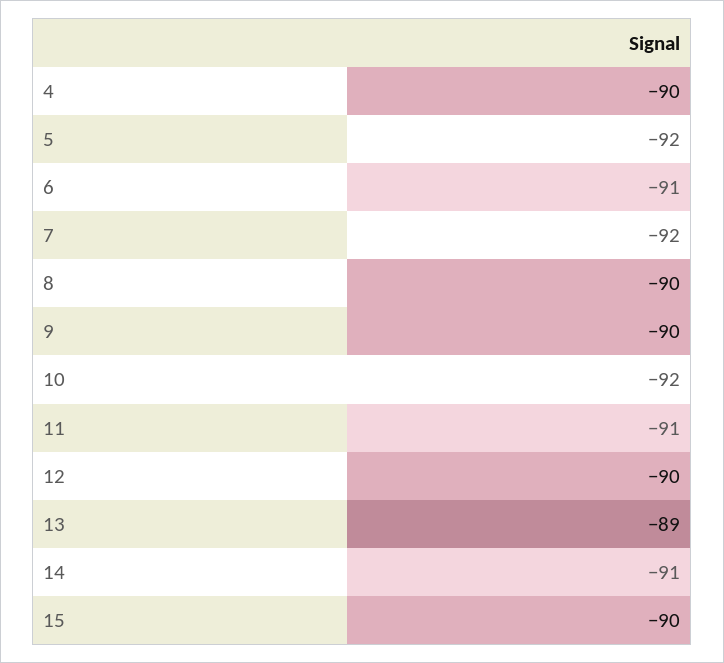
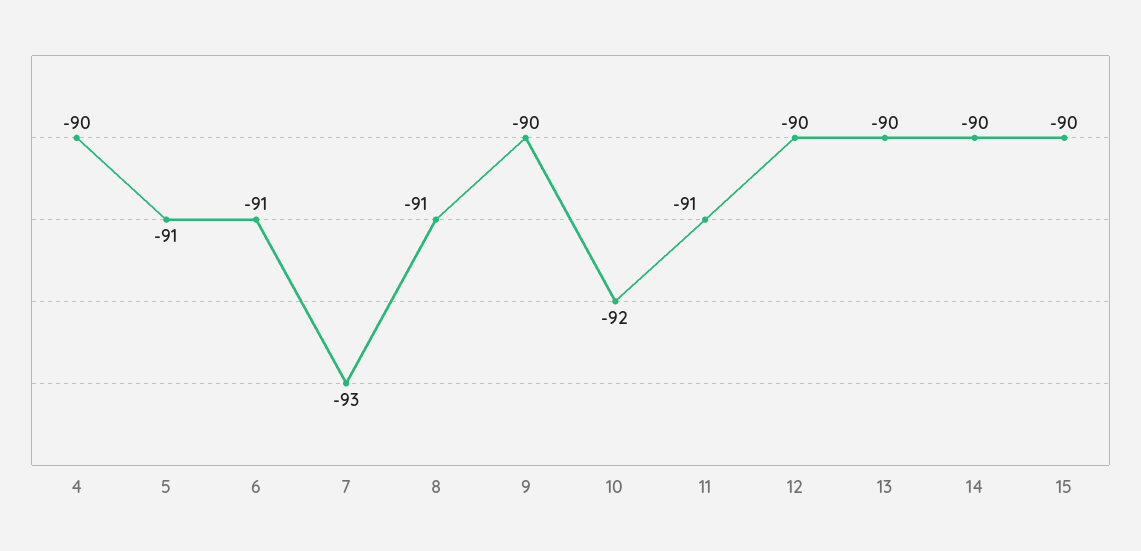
  {
    "4": -90,
-   "5": -92,
+   "5": -91,
    "6": -91,
-   "7": -92,
+   "7": -93,
-   "8": -90,
+   "8": -91,
    "9": -90,
    "10": -92,
    "11": -91,
    "12": -90,
-   "13": -89,
+   "13": -90,
-   "14": -91,
+   "14": -90,
    "15": -90
  }

